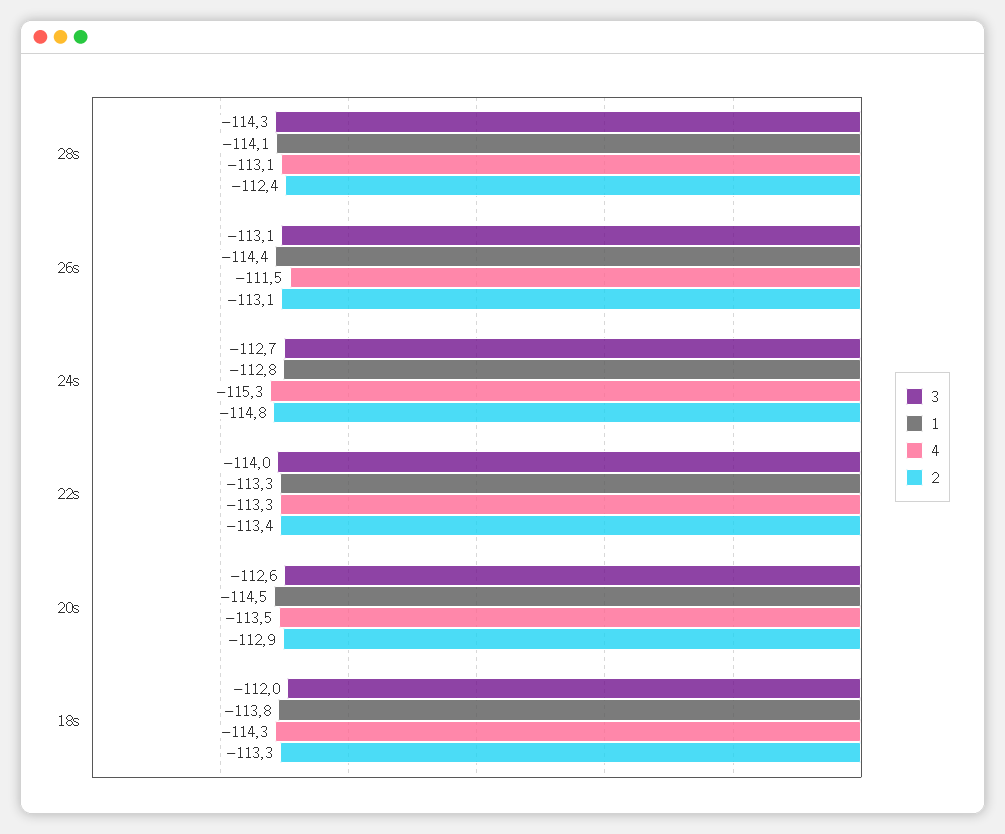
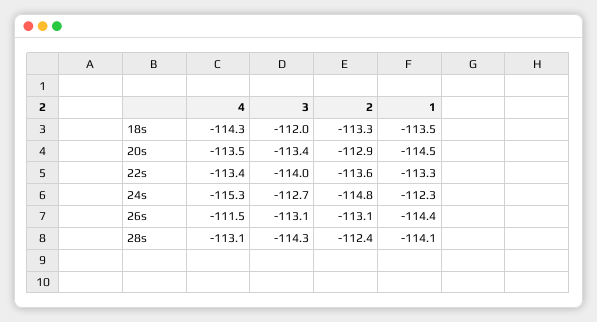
  {
    "3": {
      "28s": -114.3,
      "26s": -113.1,
      "24s": -112.7,
      "22s": -114,
-     "20s": -112.6,
+     "20s": -113.4,
      "18s": -112
    },
    "1": {
      "28s": -114.1,
      "26s": -114.4,
-     "24s": -112.8,
+     "24s": -112.3,
      "22s": -113.3,
      "20s": -114.5,
-     "18s": -113.8
+     "18s": -113.5
    },
    "4": {
      "28s": -113.1,
      "26s": -111.5,
      "24s": -115.3,
-     "22s": -113.3,
+     "22s": -113.4,
      "20s": -113.5,
      "18s": -114.3
    },
    "2": {
      "28s": -112.4,
      "26s": -113.1,
      "24s": -114.8,
-     "22s": -113.4,
+     "22s": -113.6,
      "20s": -112.9,
      "18s": -113.3
    }
  }

